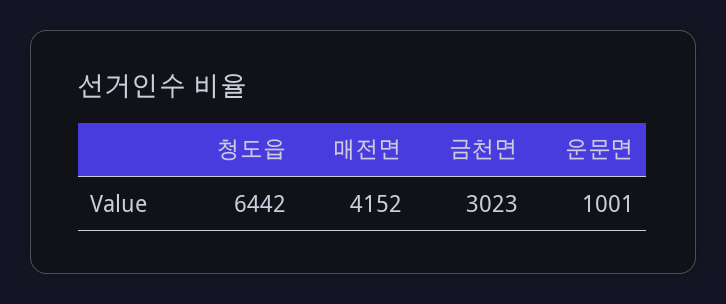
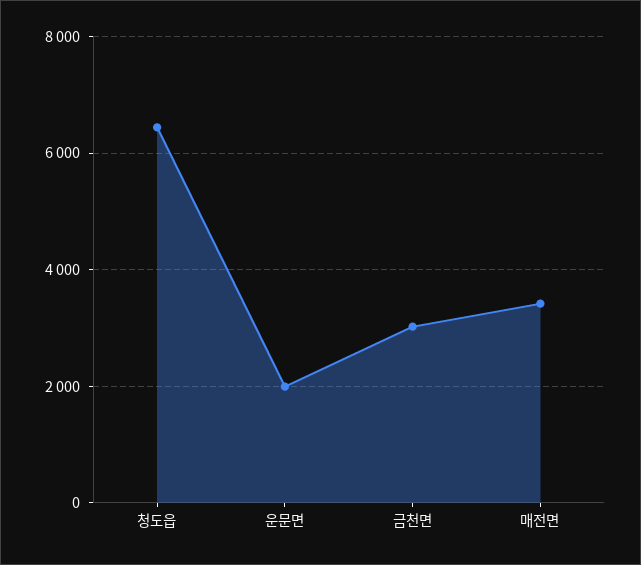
  {
    "청도읍": 6442,
-   "매전면": 4152,
+   "매전면": 3400,
    "금천면": 3023,
-   "운문면": 1001
+   "운문면": 2000
  }

